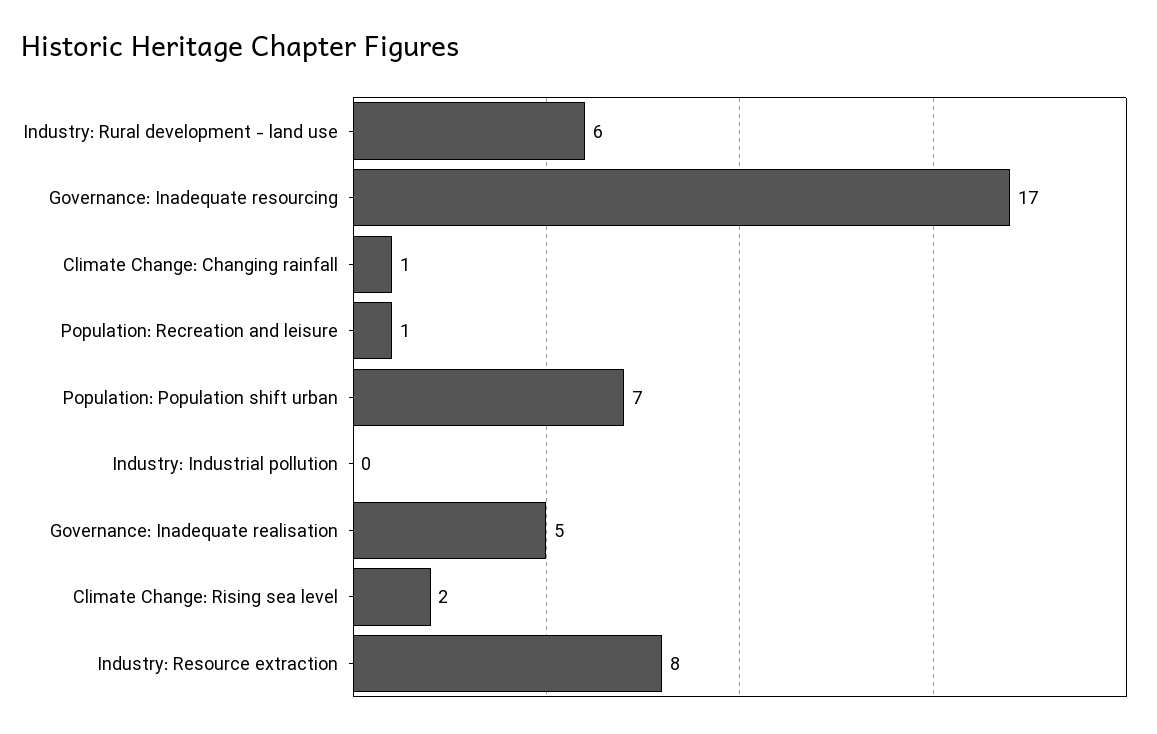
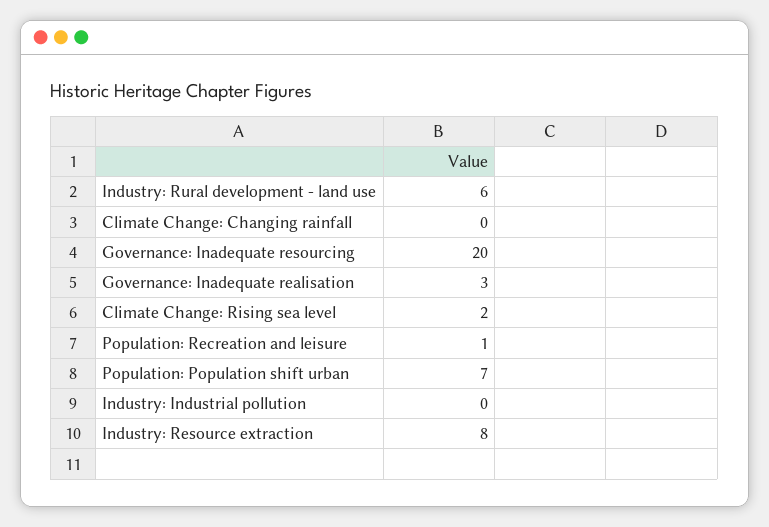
  {
    "Industry: Rural development - land use": 6,
-   "Governance: Inadequate resourcing": 17,
+   "Governance: Inadequate resourcing": 20,
-   "Climate Change: Changing rainfall": 1,
+   "Climate Change: Changing rainfall": 0,
    "Population: Recreation and leisure": 1,
    "Population: Population shift urban": 7,
    "Industry: Industrial pollution": 0,
-   "Governance: Inadequate realisation": 5,
+   "Governance: Inadequate realisation": 3,
    "Climate Change: Rising sea level": 2,
    "Industry: Resource extraction": 8
  }

